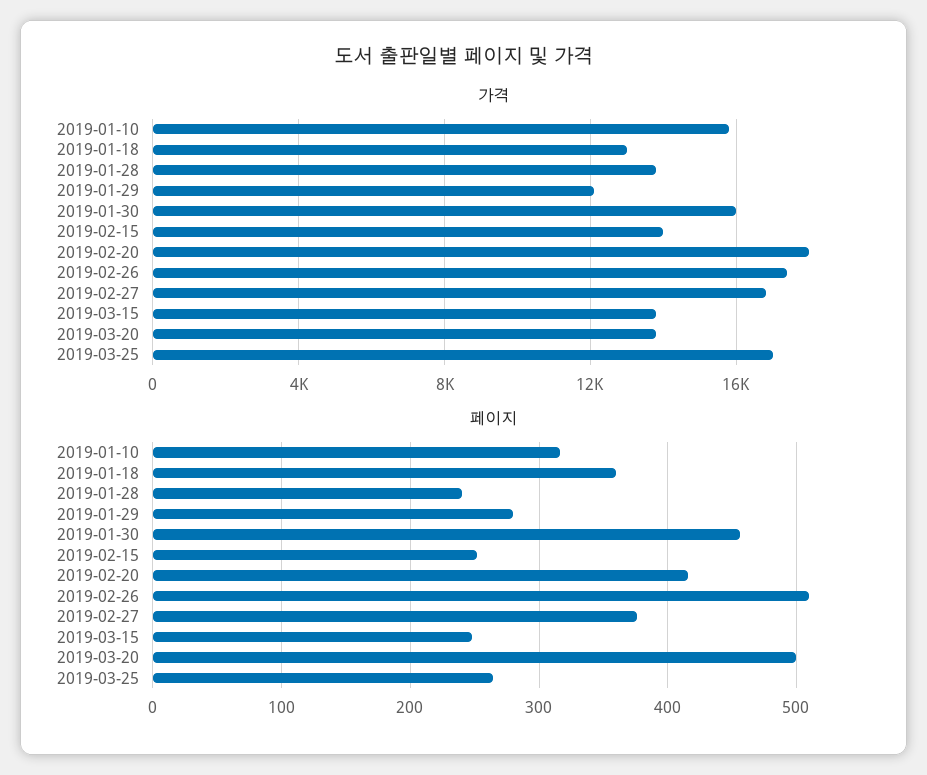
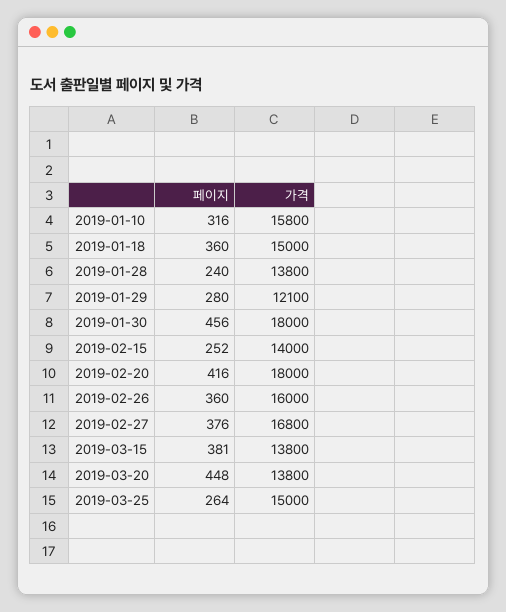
  {
    "가격": {
      "2019-01-10": 15800,
-     "2019-01-18": 13000,
+     "2019-01-18": 15000,
      "2019-01-28": 13800,
      "2019-01-29": 12100,
-     "2019-01-30": 16000,
+     "2019-01-30": 18000,
      "2019-02-15": 14000,
      "2019-02-20": 18000,
-     "2019-02-26": 17500,
+     "2019-02-26": 16000,
      "2019-02-27": 16800,
      "2019-03-15": 13800,
      "2019-03-20": 13800,
-     "2019-03-25": 17000
+     "2019-03-25": 15000
    },
    "페이지": {
      "2019-01-10": 316,
      "2019-01-18": 360,
      "2019-01-28": 240,
      "2019-01-29": 280,
      "2019-01-30": 456,
      "2019-02-15": 252,
      "2019-02-20": 416,
-     "2019-02-26": 510,
+     "2019-02-26": 360,
      "2019-02-27": 376,
-     "2019-03-15": 250,
+     "2019-03-15": 381,
-     "2019-03-20": 500,
+     "2019-03-20": 448,
      "2019-03-25": 264
    }
  }

